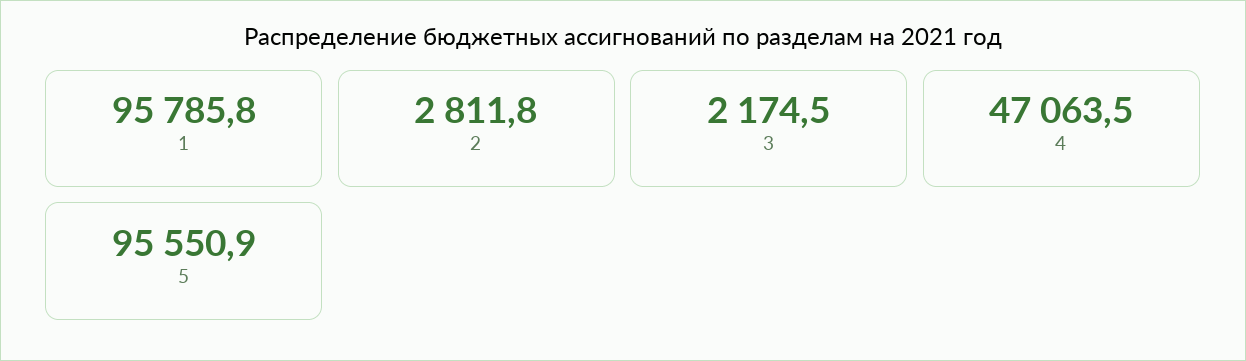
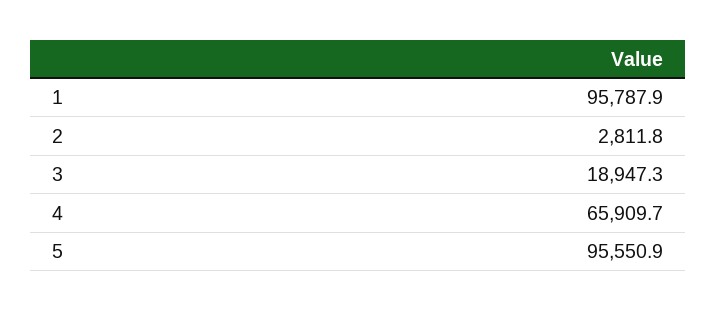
  {
-   "1": 95785.8,
+   "1": 95787.9,
    "2": 2811.8,
-   "3": 2174.5,
+   "3": 18947.3,
-   "4": 47063.5,
+   "4": 65909.7,
    "5": 95550.9
  }

